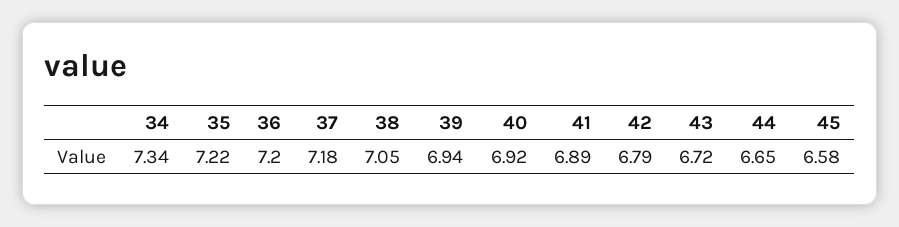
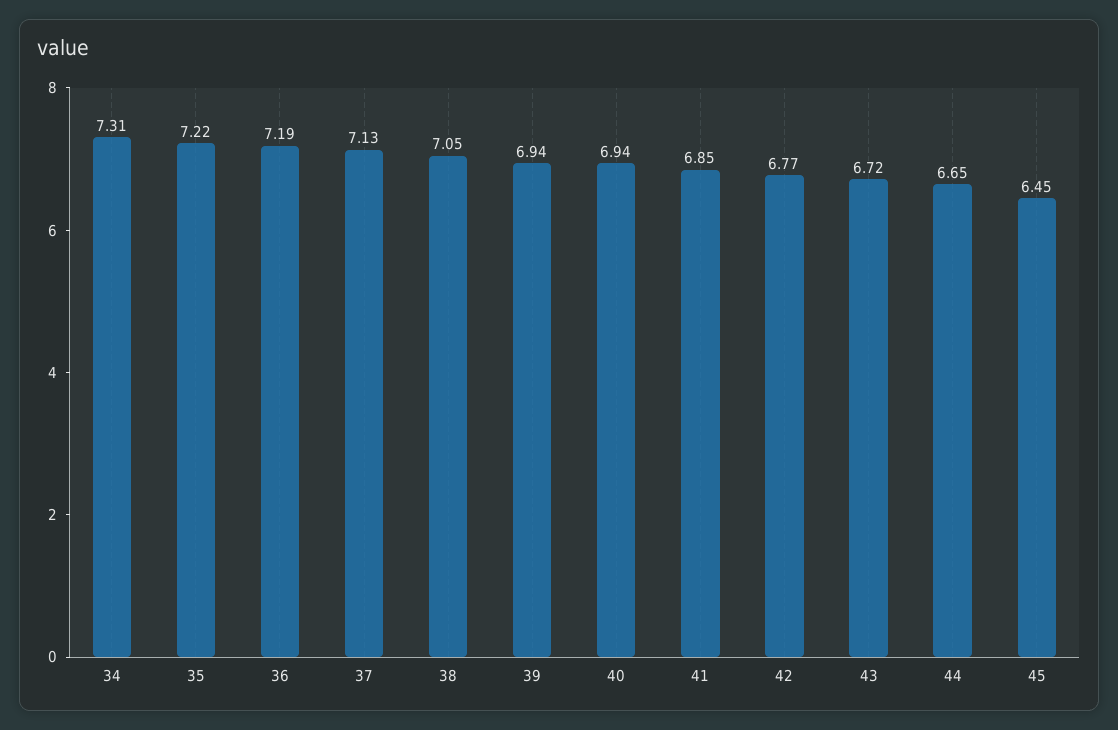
  {
-   "34": 7.34,
+   "34": 7.31,
    "35": 7.22,
-   "36": 7.2,
+   "36": 7.19,
-   "37": 7.18,
+   "37": 7.13,
    "38": 7.05,
    "39": 6.94,
-   "40": 6.92,
+   "40": 6.94,
-   "41": 6.89,
+   "41": 6.85,
-   "42": 6.79,
+   "42": 6.77,
    "43": 6.72,
    "44": 6.65,
-   "45": 6.58
+   "45": 6.45
  }

